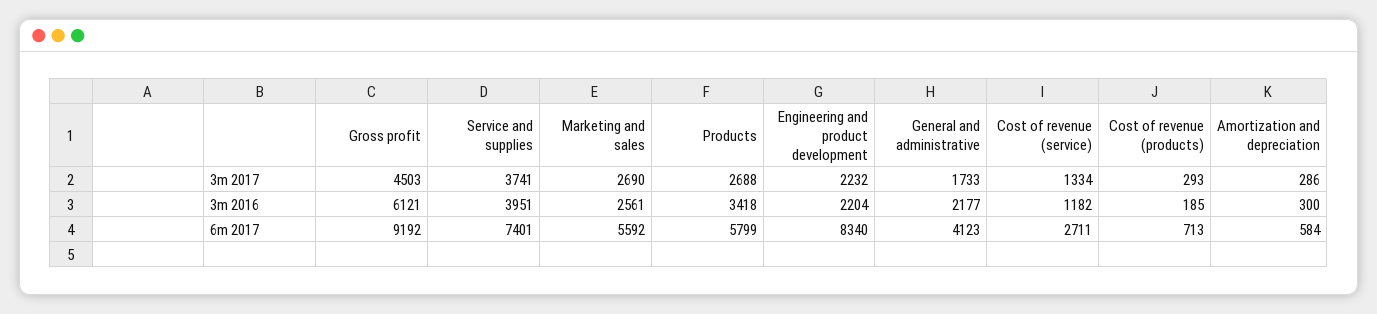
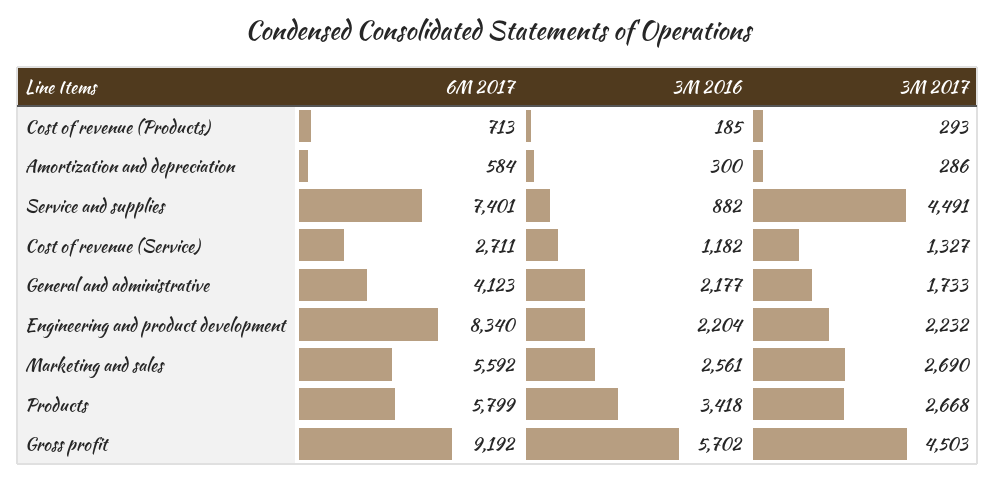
  {
    "Gross profit": {
      "3m 2017": 4503,
-     "3m 2016": 6121,
+     "3m 2016": 5702,
      "6m 2017": 9192
    },
    "Service and supplies": {
-     "3m 2017": 3741,
+     "3m 2017": 4491,
-     "3m 2016": 3951,
+     "3m 2016": 882,
      "6m 2017": 7401
    },
    "Marketing and sales": {
      "3m 2017": 2690,
      "3m 2016": 2561,
      "6m 2017": 5592
    },
    "Products": {
-     "3m 2017": 2688,
+     "3m 2017": 2668,
      "3m 2016": 3418,
      "6m 2017": 5799
    },
    "Engineering and product development": {
      "3m 2017": 2232,
      "3m 2016": 2204,
      "6m 2017": 8340
    },
    "General and administrative": {
      "3m 2017": 1733,
      "3m 2016": 2177,
      "6m 2017": 4123
    },
    "Cost of revenue (service)": {
-     "3m 2017": 1334,
+     "3m 2017": 1327,
      "3m 2016": 1182,
      "6m 2017": 2711
    },
    "Cost of revenue (products)": {
      "3m 2017": 293,
      "3m 2016": 185,
      "6m 2017": 713
    },
    "Amortization and depreciation": {
      "3m 2017": 286,
      "3m 2016": 300,
      "6m 2017": 584
    }
  }

